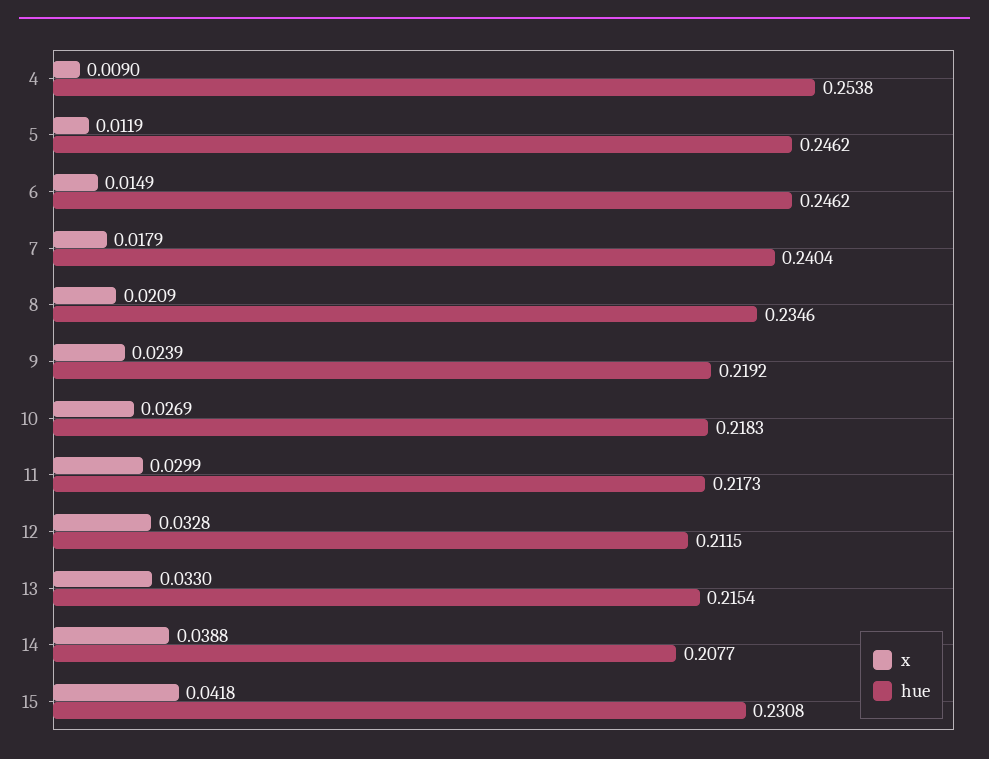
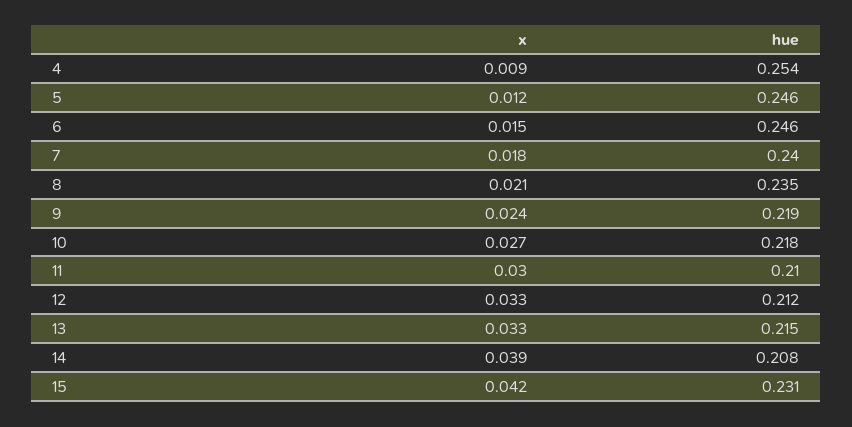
  {
    "x": {
      "4": 0.009,
      "5": 0.0119,
      "6": 0.0149,
      "7": 0.0179,
      "8": 0.0209,
      "9": 0.0239,
      "10": 0.0269,
      "11": 0.0299,
      "12": 0.0328,
      "13": 0.033,
      "14": 0.0388,
      "15": 0.0418
    },
    "hue": {
      "4": 0.2538,
      "5": 0.2462,
      "6": 0.2462,
      "7": 0.2404,
      "8": 0.2346,
      "9": 0.2192,
      "10": 0.2183,
-     "11": 0.2173,
+     "11": 0.21,
      "12": 0.2115,
      "13": 0.2154,
      "14": 0.2077,
      "15": 0.2308
    }
  }

